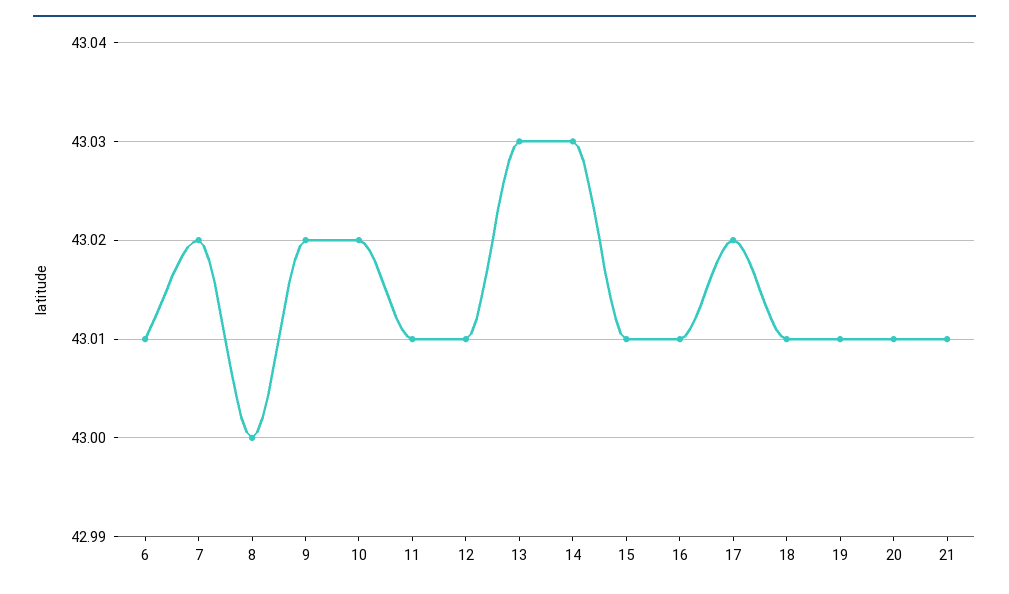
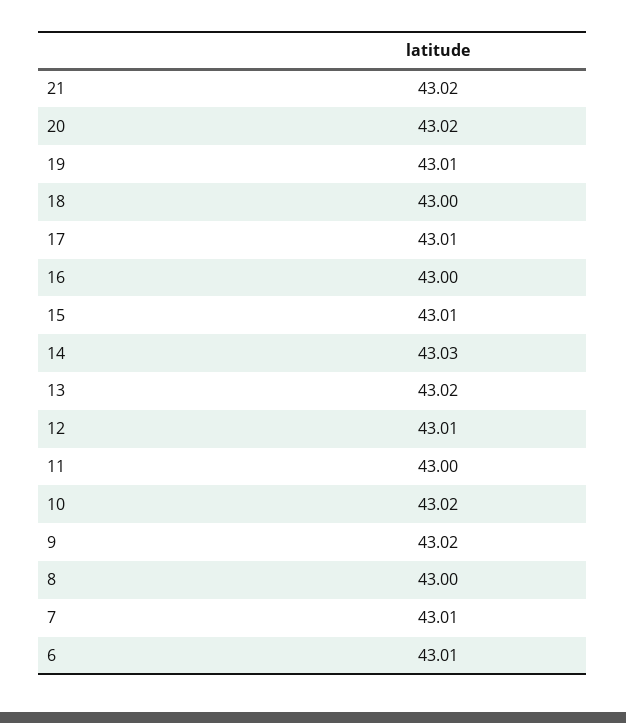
  {
    "6": 43.01,
-   "7": 43.02,
+   "7": 43.01,
    "8": 43,
    "9": 43.02,
    "10": 43.02,
-   "11": 43.01,
+   "11": 43,
    "12": 43.01,
-   "13": 43.03,
+   "13": 43.02,
    "14": 43.03,
    "15": 43.01,
-   "16": 43.01,
+   "16": 43,
-   "17": 43.02,
+   "17": 43.01,
-   "18": 43.01,
+   "18": 43,
    "19": 43.01,
-   "20": 43.01,
+   "20": 43.02,
-   "21": 43.01
+   "21": 43.02
  }

